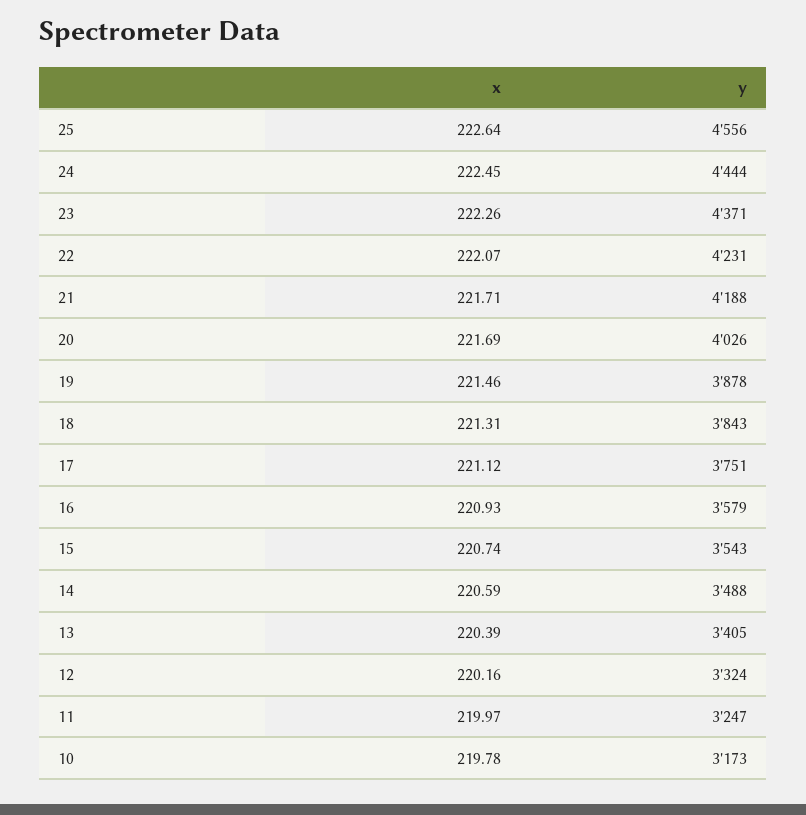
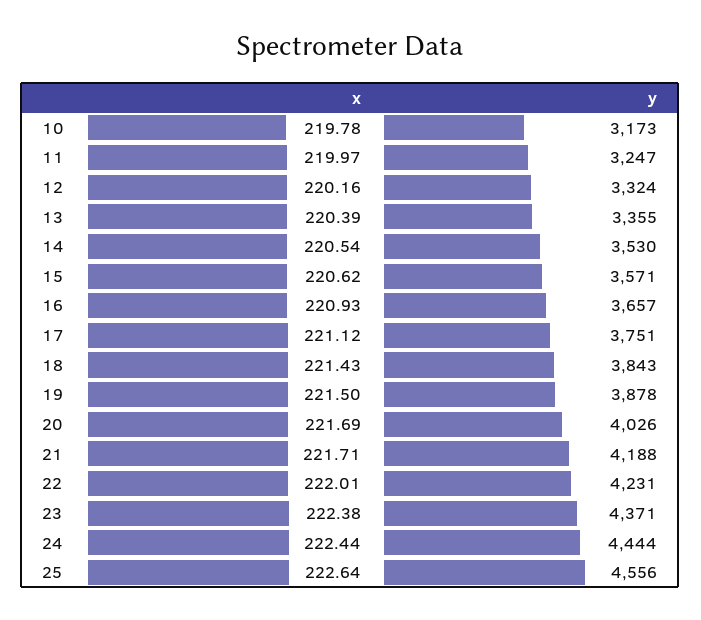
  {
    "x": {
      "25": 222.64,
-     "24": 222.45,
+     "24": 222.44,
-     "23": 222.26,
+     "23": 222.38,
-     "22": 222.07,
+     "22": 222.01,
      "21": 221.71,
      "20": 221.69,
-     "19": 221.46,
+     "19": 221.5,
-     "18": 221.31,
+     "18": 221.43,
      "17": 221.12,
      "16": 220.93,
-     "15": 220.74,
+     "15": 220.62,
-     "14": 220.59,
+     "14": 220.54,
      "13": 220.39,
      "12": 220.16,
      "11": 219.97,
      "10": 219.78
    },
    "y": {
      "25": 4556,
      "24": 4444,
      "23": 4371,
      "22": 4231,
      "21": 4188,
      "20": 4026,
      "19": 3878,
      "18": 3843,
      "17": 3751,
-     "16": 3579,
+     "16": 3657,
-     "15": 3543,
+     "15": 3571,
-     "14": 3488,
+     "14": 3530,
-     "13": 3405,
+     "13": 3355,
      "12": 3324,
      "11": 3247,
      "10": 3173
    }
  }

